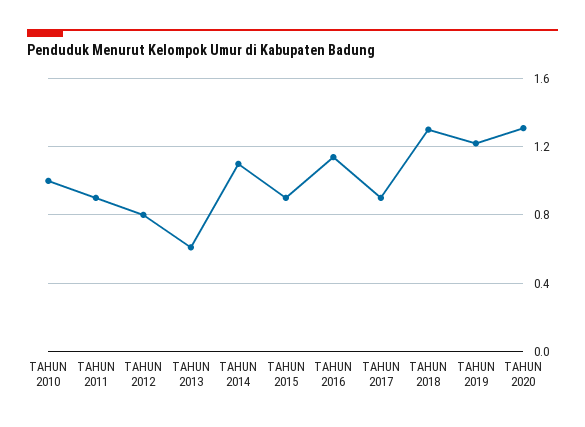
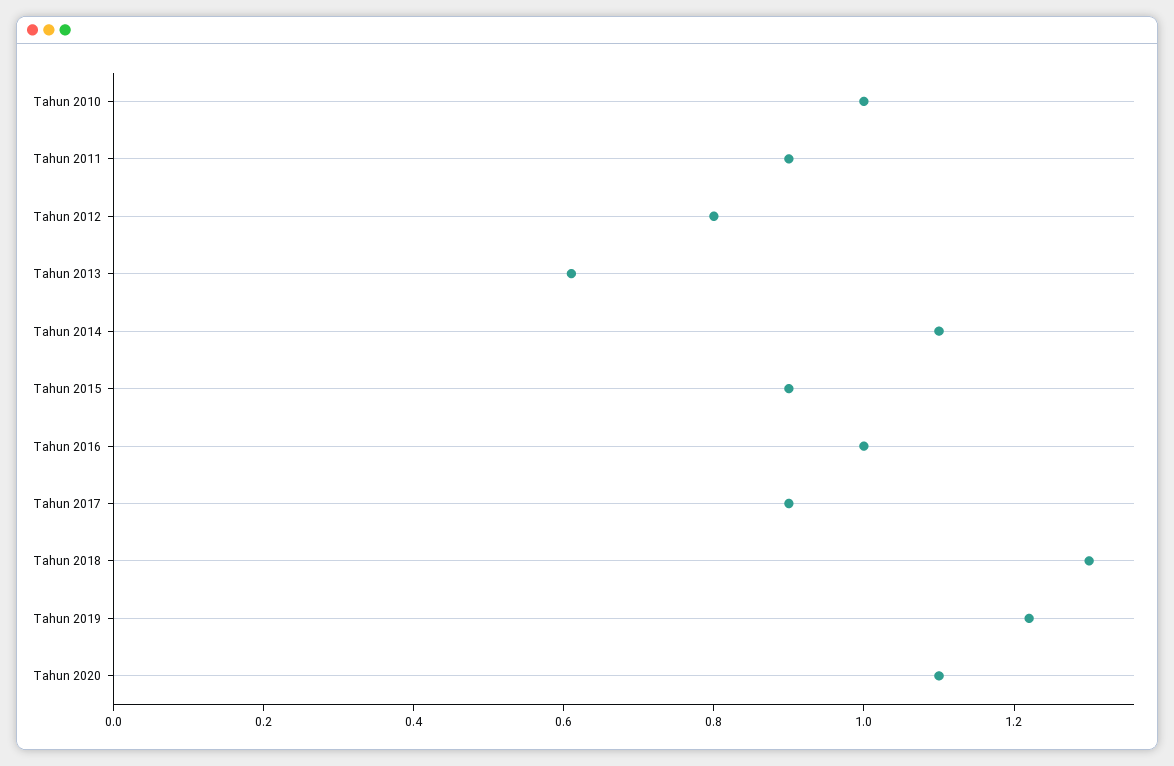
  {
    "TAHUN 2010": 1,
    "TAHUN 2011": 0.9,
    "TAHUN 2012": 0.8,
    "TAHUN 2013": 0.6,
    "TAHUN 2014": 1.1,
    "TAHUN 2015": 0.9,
-   "TAHUN 2016": 1.15,
+   "TAHUN 2016": 1,
    "TAHUN 2017": 0.9,
    "TAHUN 2018": 1.3,
    "TAHUN 2019": 1.2,
-   "TAHUN 2020": 1.3
+   "TAHUN 2020": 1.1
  }

